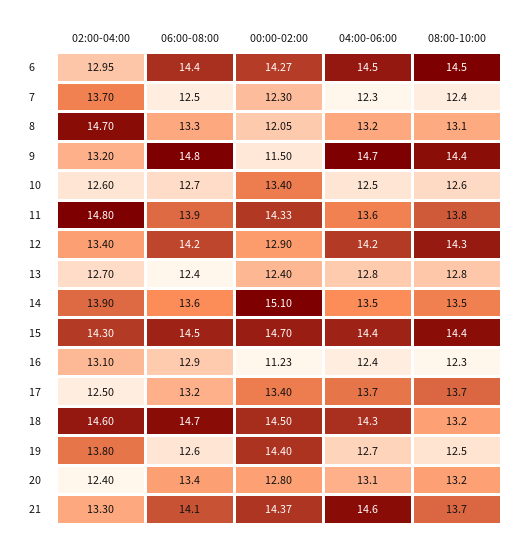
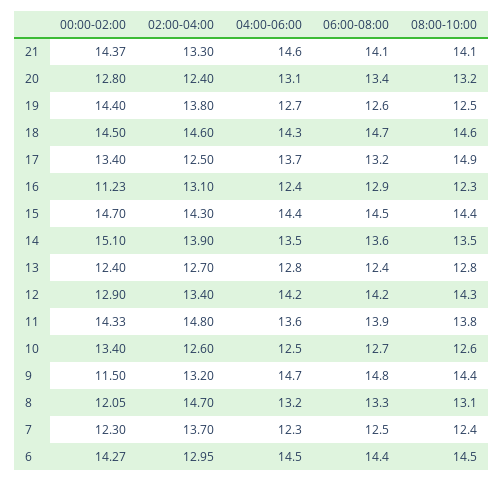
  {
    "02:00-04:00": {
      "6": 12.95,
      "7": 13.7,
      "8": 14.7,
      "9": 13.2,
      "10": 12.6,
      "11": 14.8,
      "12": 13.4,
      "13": 12.7,
      "14": 13.9,
      "15": 14.3,
      "16": 13.1,
      "17": 12.5,
      "18": 14.6,
      "19": 13.8,
      "20": 12.4,
      "21": 13.3
    },
    "06:00-08:00": {
      "6": 14.4,
      "7": 12.5,
      "8": 13.3,
      "9": 14.8,
      "10": 12.7,
      "11": 13.9,
      "12": 14.2,
      "13": 12.4,
      "14": 13.6,
      "15": 14.5,
      "16": 12.9,
      "17": 13.2,
      "18": 14.7,
      "19": 12.6,
      "20": 13.4,
      "21": 14.1
    },
    "00:00-02:00": {
      "6": 14.27,
      "7": 12.3,
      "8": 12.05,
      "9": 11.5,
      "10": 13.4,
      "11": 14.33,
      "12": 12.9,
      "13": 12.4,
      "14": 15.1,
      "15": 14.7,
      "16": 11.23,
      "17": 13.4,
      "18": 14.5,
      "19": 14.4,
      "20": 12.8,
      "21": 14.37
    },
    "04:00-06:00": {
      "6": 14.5,
      "7": 12.3,
      "8": 13.2,
      "9": 14.7,
      "10": 12.5,
      "11": 13.6,
      "12": 14.2,
      "13": 12.8,
      "14": 13.5,
      "15": 14.4,
      "16": 12.4,
      "17": 13.7,
      "18": 14.3,
      "19": 12.7,
      "20": 13.1,
      "21": 14.6
    },
    "08:00-10:00": {
      "6": 14.5,
      "7": 12.4,
      "8": 13.1,
      "9": 14.4,
      "10": 12.6,
      "11": 13.8,
      "12": 14.3,
      "13": 12.8,
      "14": 13.5,
      "15": 14.4,
      "16": 12.3,
-     "17": 13.7,
+     "17": 14.9,
-     "18": 13.2,
+     "18": 14.6,
      "19": 12.5,
      "20": 13.2,
-     "21": 13.7
+     "21": 14.1
    }
  }

